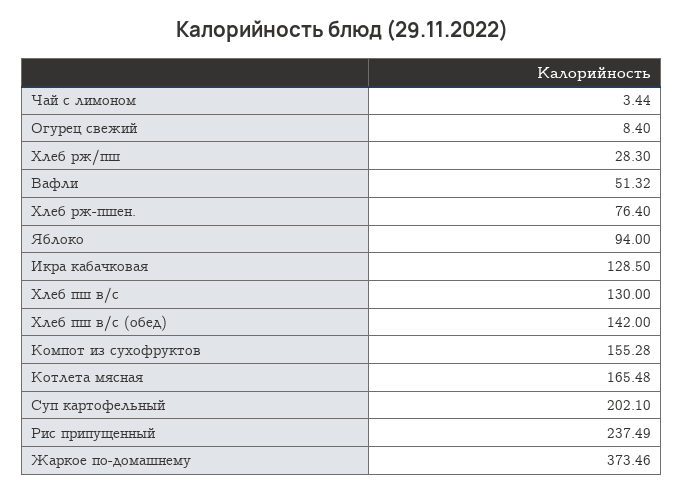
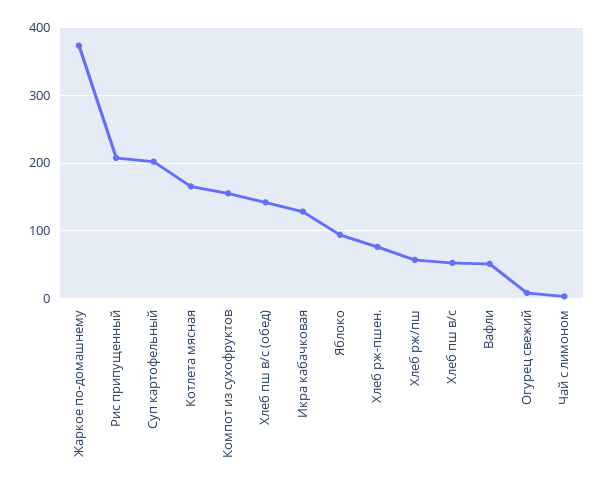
  {
    "Чай с лимоном": 3.44,
    "Огурец свежий": 8.4,
-   "Хлеб рж/пш": 28.3,
+   "Хлеб рж/пш": 60,
    "Вафли": 51.32,
    "Хлеб рж-пшен.": 76.4,
    "Яблоко": 94,
    "Икра кабачковая": 128.5,
-   "Хлеб пш в/с": 130,
+   "Хлеб пш в/с": 50,
    "Хлеб пш в/с (обед)": 142,
    "Компот из сухофруктов": 155.28,
    "Котлета мясная": 165.48,
    "Суп картофельный": 202.1,
-   "Рис припущенный": 237.49,
+   "Рис припущенный": 210,
    "Жаркое по-домашнему": 373.46
  }

